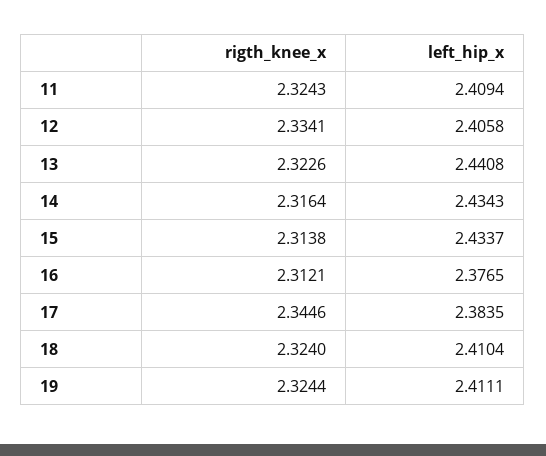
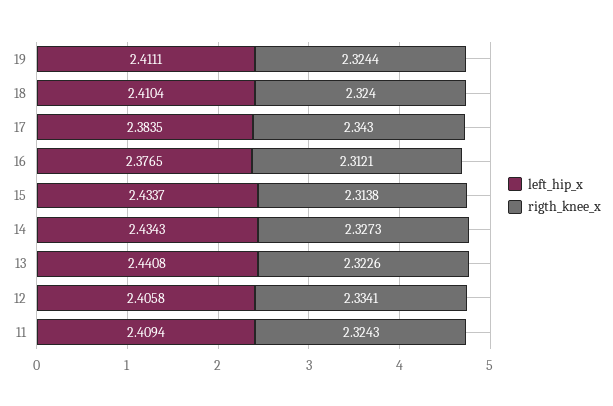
  {
    "rigth_knee_x": {
      "11": 2.3243,
      "12": 2.3341,
      "13": 2.3226,
-     "14": 2.3164,
+     "14": 2.3273,
      "15": 2.3138,
      "16": 2.3121,
-     "17": 2.3446,
+     "17": 2.343,
      "18": 2.324,
      "19": 2.3244
    },
    "left_hip_x": {
      "11": 2.4094,
      "12": 2.4058,
      "13": 2.4408,
      "14": 2.4343,
      "15": 2.4337,
      "16": 2.3765,
      "17": 2.3835,
      "18": 2.4104,
      "19": 2.4111
    }
  }

